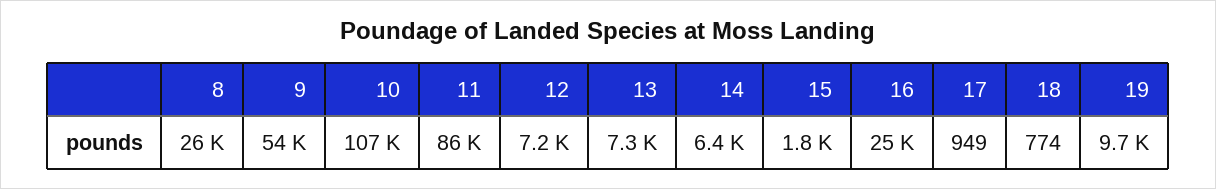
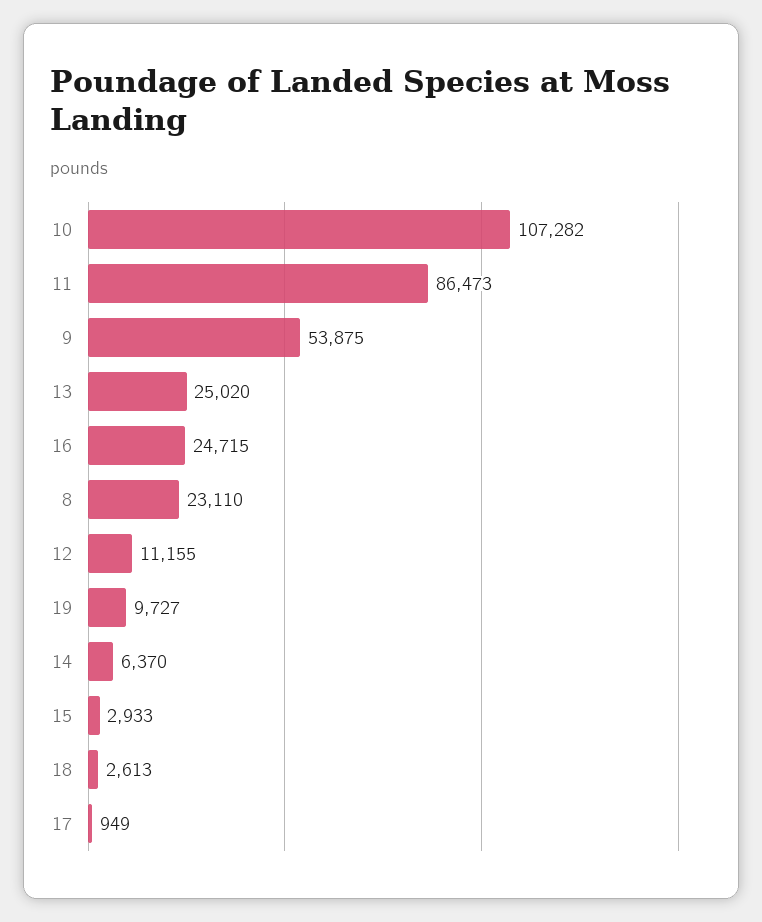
  {
-   "8": 26000,
+   "8": 23110,
    "9": 53875,
    "10": 107282,
    "11": 86473,
-   "12": 7200,
+   "12": 11155,
-   "13": 7300,
+   "13": 25020,
    "14": 6370,
-   "15": 1800,
+   "15": 2933,
    "16": 24715,
    "17": 949,
-   "18": 774,
+   "18": 2613,
    "19": 9727
  }

